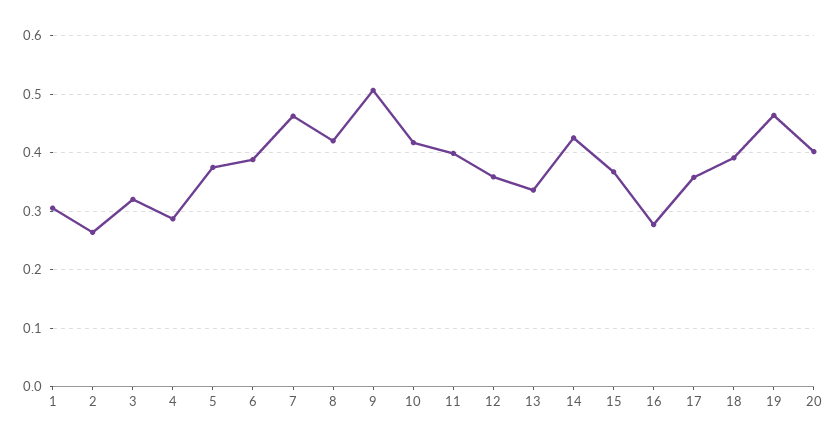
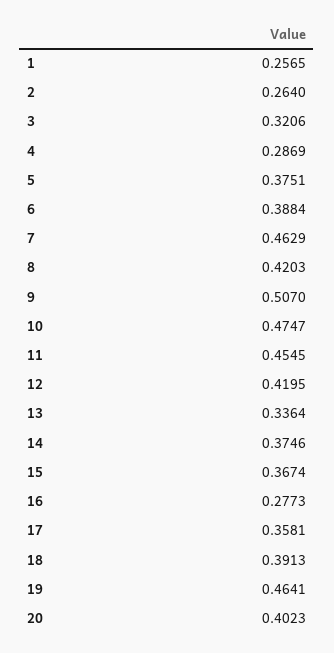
  {
-   "1": 0.3,
+   "1": 0.2565,
    "2": 0.264,
    "3": 0.3206,
    "4": 0.2869,
    "5": 0.3751,
    "6": 0.3884,
    "7": 0.4629,
    "8": 0.4203,
    "9": 0.507,
-   "10": 0.42,
+   "10": 0.4747,
-   "11": 0.4,
+   "11": 0.4545,
-   "12": 0.36,
+   "12": 0.4195,
    "13": 0.3364,
-   "14": 0.42,
+   "14": 0.3746,
    "15": 0.3674,
    "16": 0.2773,
    "17": 0.3581,
    "18": 0.3913,
    "19": 0.4641,
    "20": 0.4023
  }

